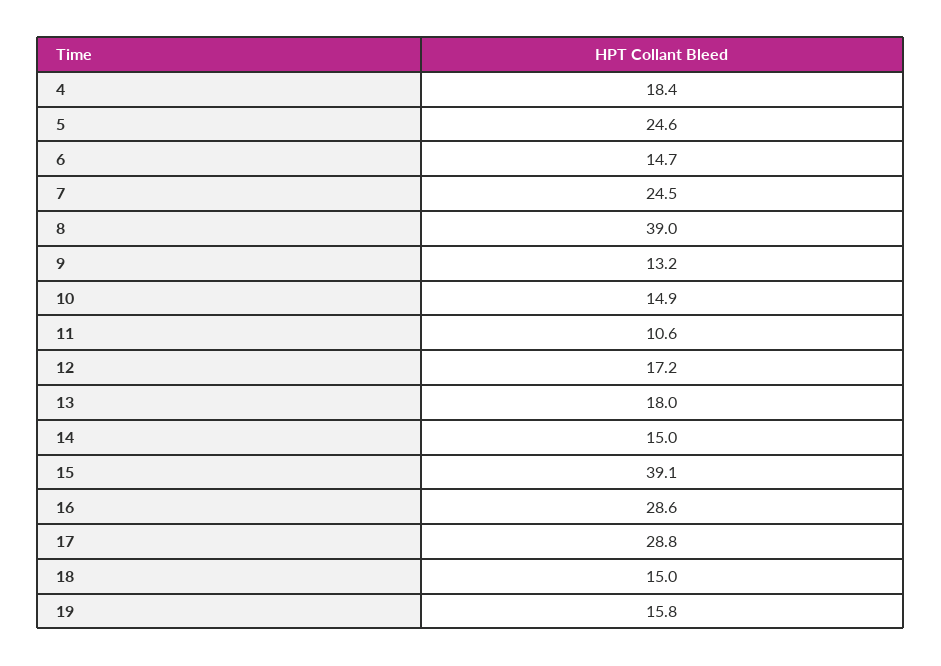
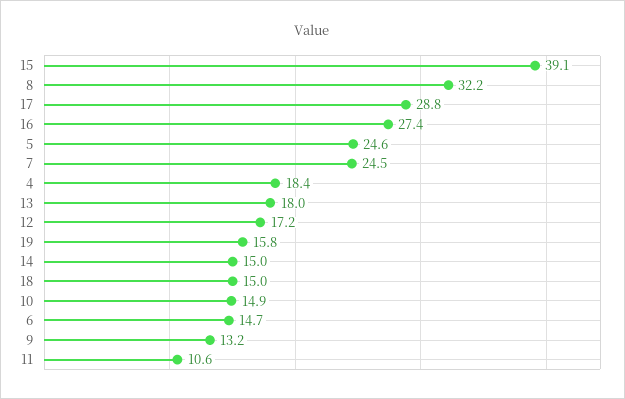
  {
    "4": 18.4,
    "5": 24.6,
    "6": 14.7,
    "7": 24.5,
-   "8": 39,
+   "8": 32.2,
    "9": 13.2,
    "10": 14.9,
    "11": 10.6,
    "12": 17.2,
    "13": 18,
    "14": 15,
    "15": 39.1,
-   "16": 28.6,
+   "16": 27.4,
    "17": 28.8,
    "18": 15,
    "19": 15.8
  }

